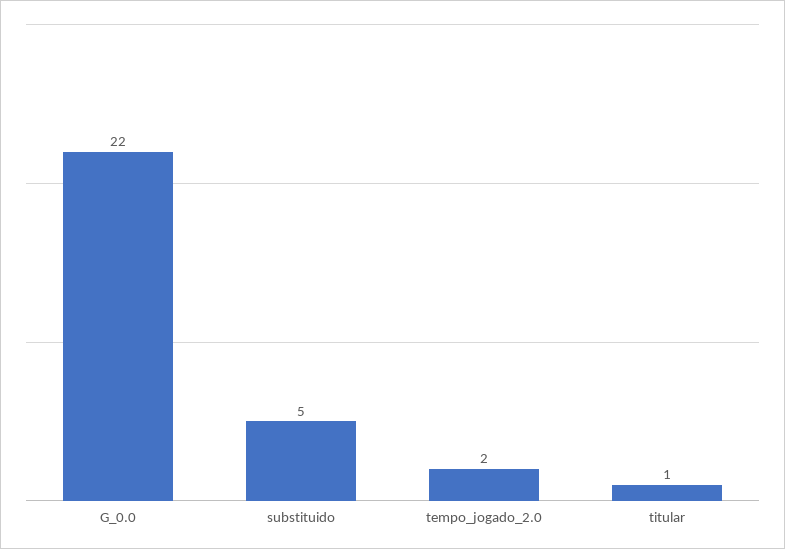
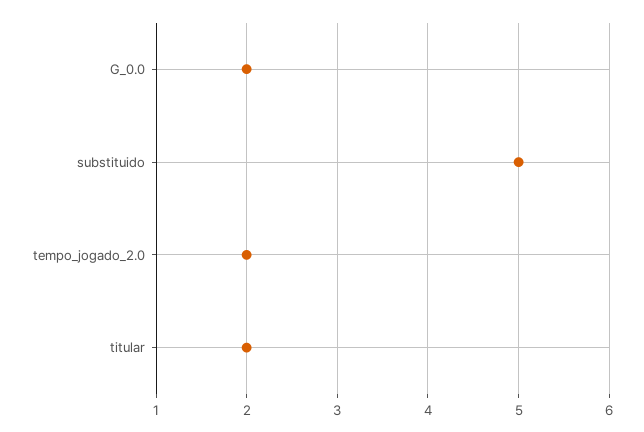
  {
-   "G_0.0": 22,
+   "G_0.0": 2,
    "substituido": 5,
    "tempo_jogado_2.0": 2,
-   "titular": 1
+   "titular": 2
  }

